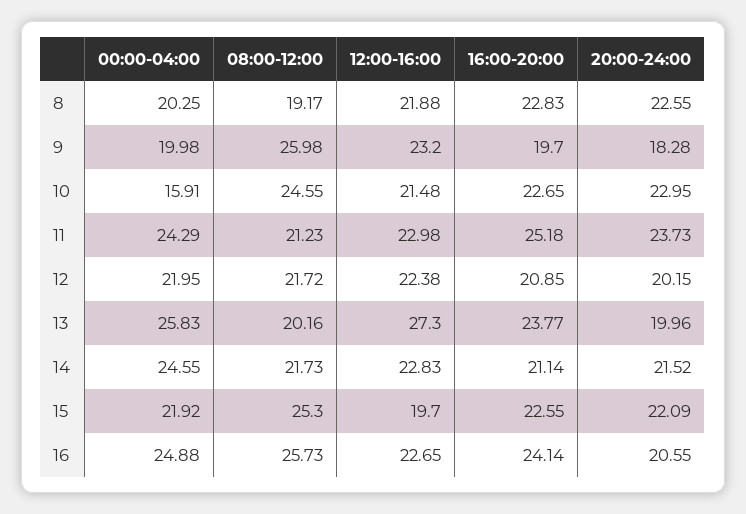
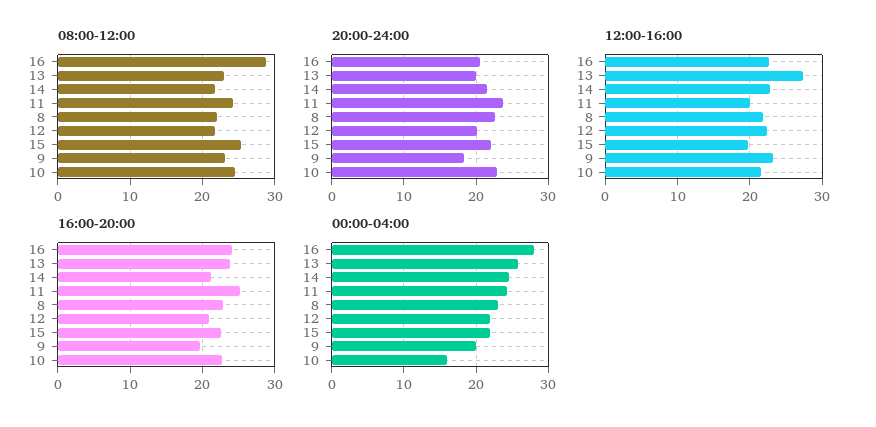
  {
    "00:00-04:00": {
-     "8": 20.25,
+     "8": 23,
      "9": 19.98,
      "10": 15.91,
      "11": 24.29,
      "12": 21.95,
      "13": 25.83,
      "14": 24.55,
      "15": 21.92,
-     "16": 24.88
+     "16": 28
    },
    "08:00-12:00": {
-     "8": 19.17,
+     "8": 22,
-     "9": 25.98,
+     "9": 23,
      "10": 24.55,
-     "11": 21.23,
+     "11": 24,
      "12": 21.72,
-     "13": 20.16,
+     "13": 23,
      "14": 21.73,
      "15": 25.3,
-     "16": 25.73
+     "16": 29
    },
    "12:00-16:00": {
      "8": 21.88,
      "9": 23.2,
      "10": 21.48,
-     "11": 22.98,
+     "11": 20,
      "12": 22.38,
      "13": 27.3,
      "14": 22.83,
      "15": 19.7,
      "16": 22.65
    },
    "16:00-20:00": {
      "8": 22.83,
      "9": 19.7,
      "10": 22.65,
      "11": 25.18,
      "12": 20.85,
      "13": 23.77,
      "14": 21.14,
      "15": 22.55,
      "16": 24.14
    },
    "20:00-24:00": {
      "8": 22.55,
      "9": 18.28,
      "10": 22.95,
      "11": 23.73,
      "12": 20.15,
      "13": 19.96,
      "14": 21.52,
      "15": 22.09,
      "16": 20.55
    }
  }

